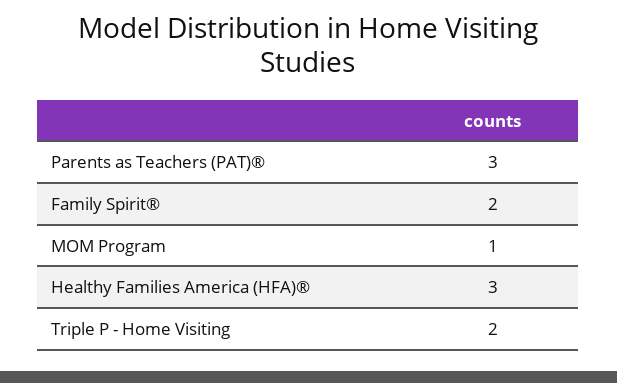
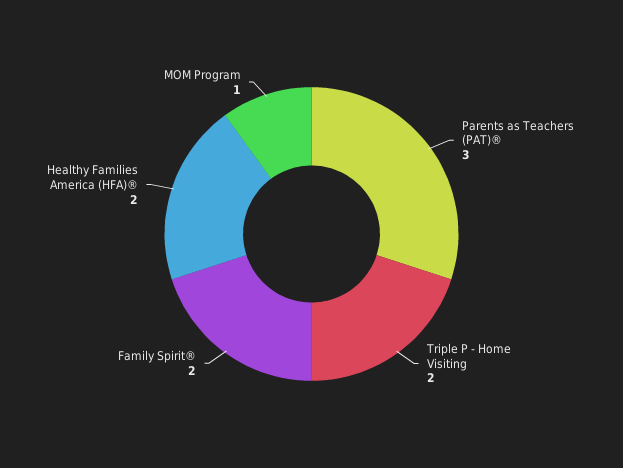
  {
    "Parents as Teachers (PAT)®": 3,
    "Family Spirit®": 2,
    "MOM Program": 1,
-   "Healthy Families America (HFA)®": 3,
+   "Healthy Families America (HFA)®": 2,
    "Triple P - Home Visiting": 2
  }

